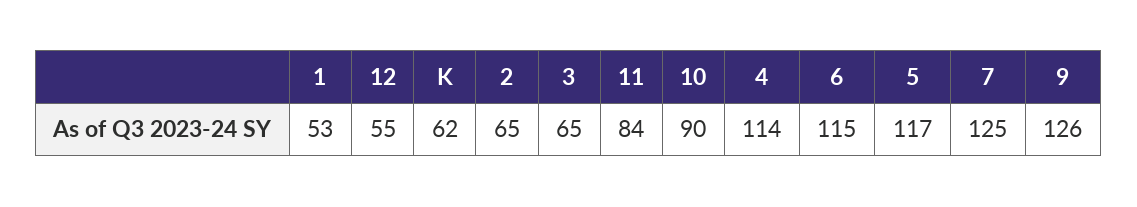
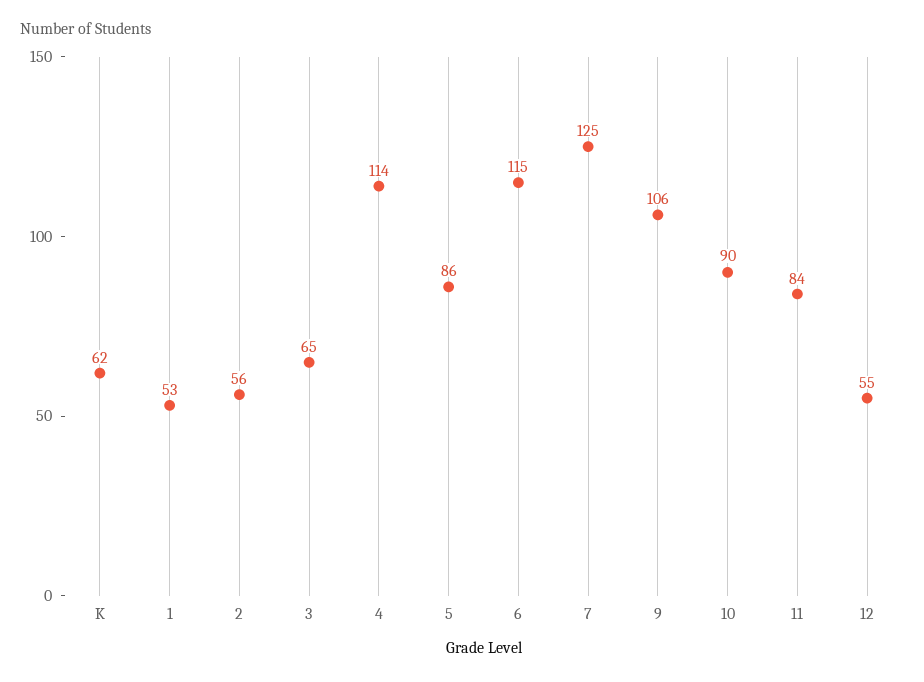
  {
    "1": 53,
    "12": 55,
    "K": 62,
-   "2": 65,
+   "2": 56,
    "3": 65,
    "11": 84,
    "10": 90,
    "4": 114,
    "6": 115,
-   "5": 117,
+   "5": 86,
    "7": 125,
-   "9": 126
+   "9": 106
  }

